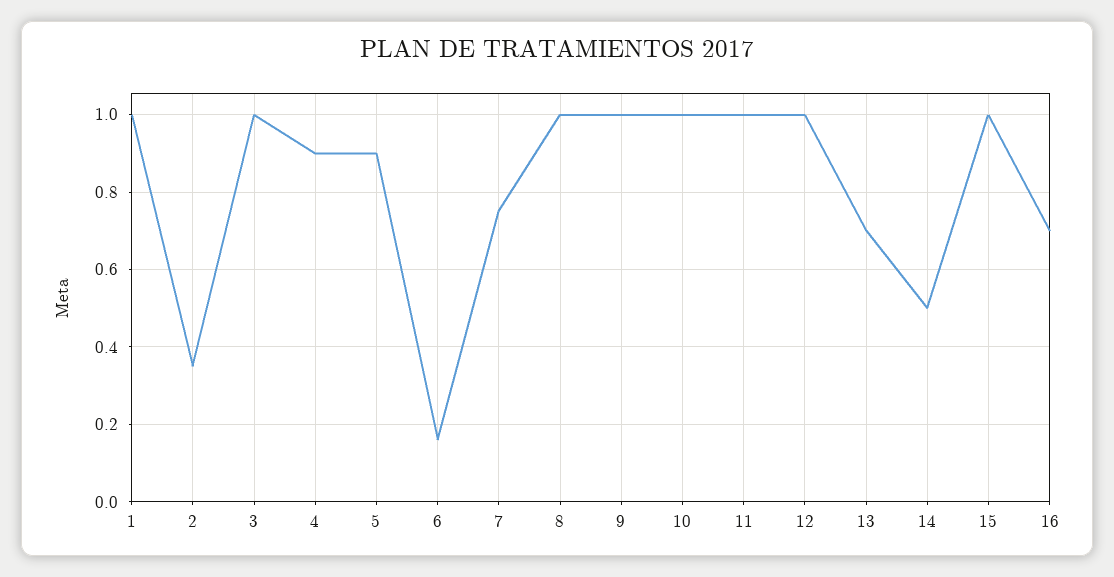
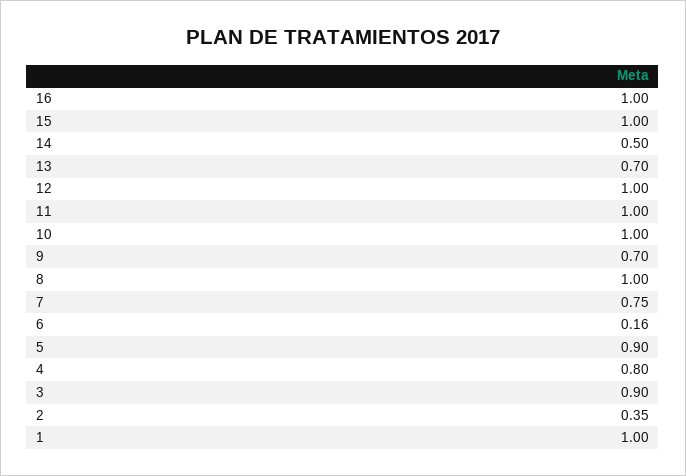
  {
    "1": 1,
    "2": 0.35,
-   "3": 1,
+   "3": 0.9,
-   "4": 0.9,
+   "4": 0.8,
    "5": 0.9,
    "6": 0.16,
    "7": 0.75,
    "8": 1,
-   "9": 1,
+   "9": 0.7,
    "10": 1,
    "11": 1,
    "12": 1,
    "13": 0.7,
    "14": 0.5,
    "15": 1,
-   "16": 0.7
+   "16": 1
  }

